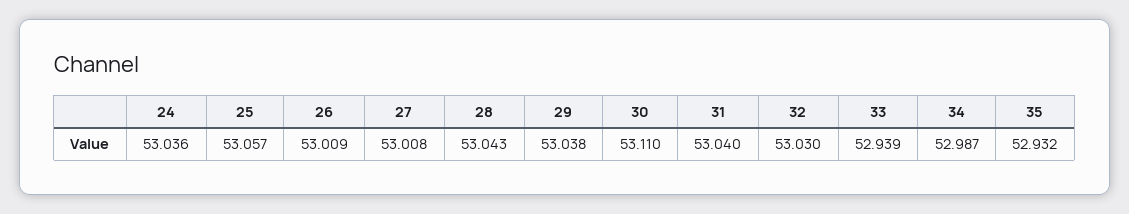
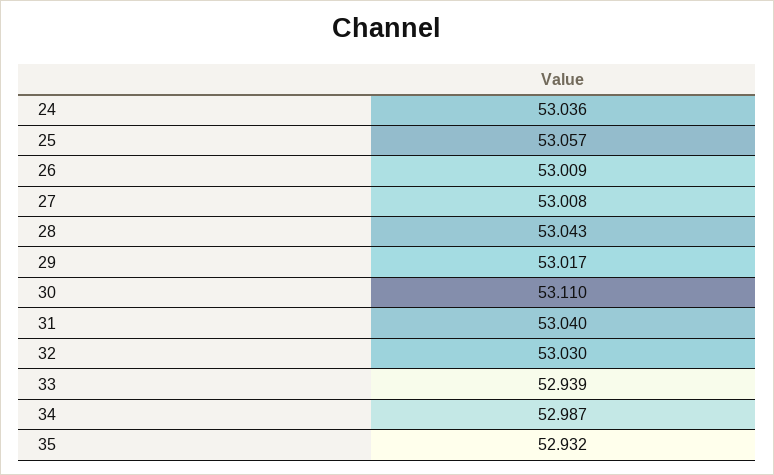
  {
    "24": 53.036,
    "25": 53.057,
    "26": 53.009,
    "27": 53.008,
    "28": 53.043,
-   "29": 53.038,
+   "29": 53.017,
    "30": 53.11,
    "31": 53.04,
    "32": 53.03,
    "33": 52.939,
    "34": 52.987,
    "35": 52.932
  }

